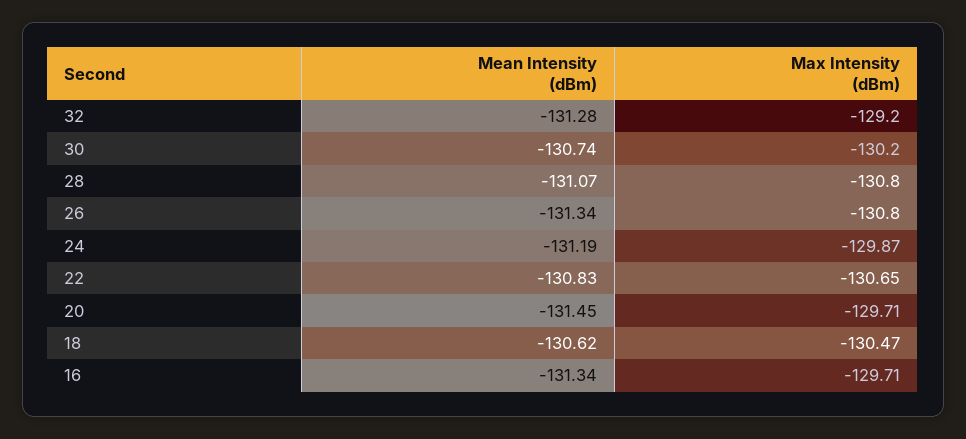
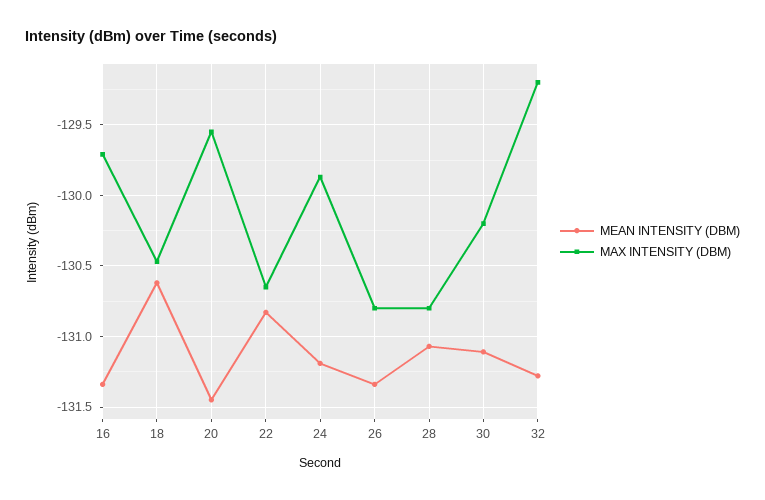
  {
    "Mean Intensity (dBm)": {
      "32": -131.28,
-     "30": -130.74,
+     "30": -131.1,
      "28": -131.07,
      "26": -131.34,
      "24": -131.19,
      "22": -130.83,
      "20": -131.45,
      "18": -130.62,
      "16": -131.34
    },
    "Max Intensity (dBm)": {
      "32": -129.2,
      "30": -130.2,
      "28": -130.8,
      "26": -130.8,
      "24": -129.87,
      "22": -130.65,
-     "20": -129.71,
+     "20": -129.55,
      "18": -130.47,
      "16": -129.71
    }
  }

